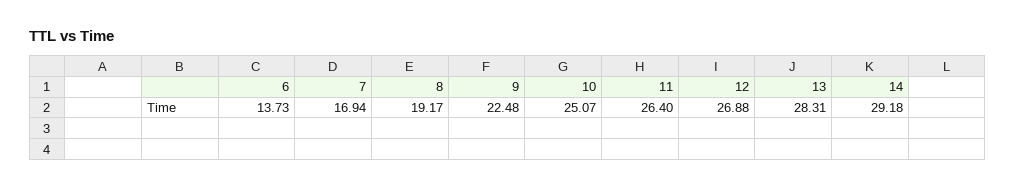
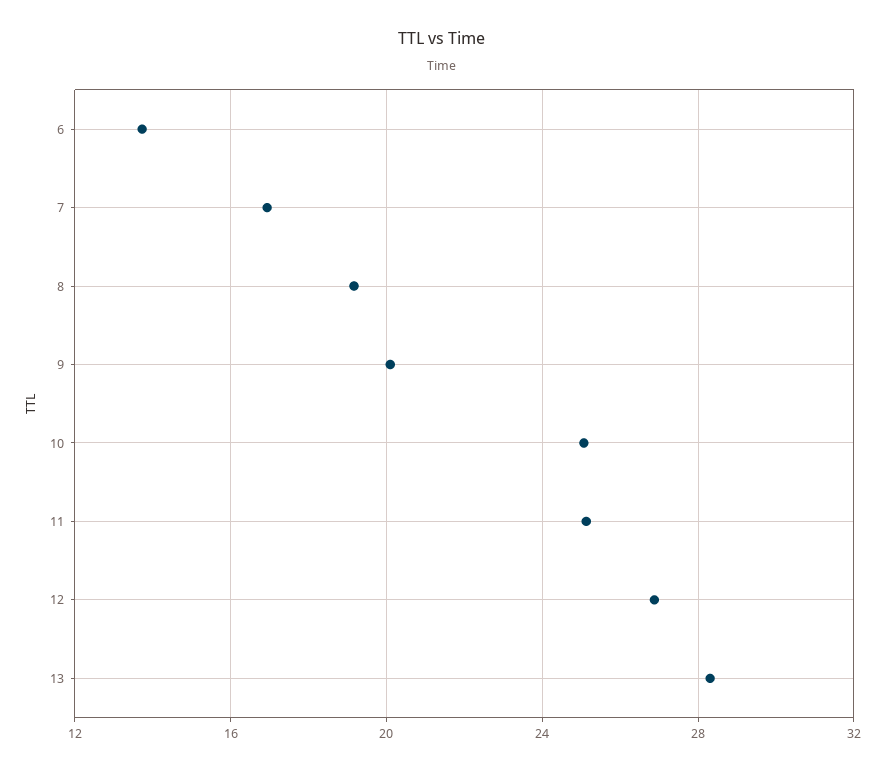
  {
    "6": 13.73,
    "7": 16.94,
    "8": 19.17,
-   "9": 22.48,
+   "9": 20,
    "10": 25.07,
-   "11": 26.4,
+   "11": 25,
    "12": 26.88,
-   "13": 28.31,
+   "13": 28.31
-   "14": 29.18
  }

